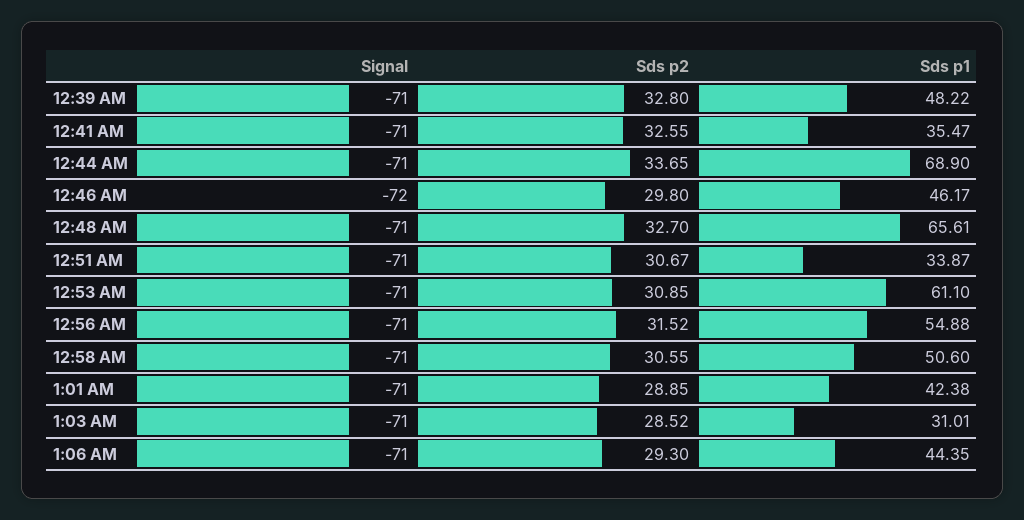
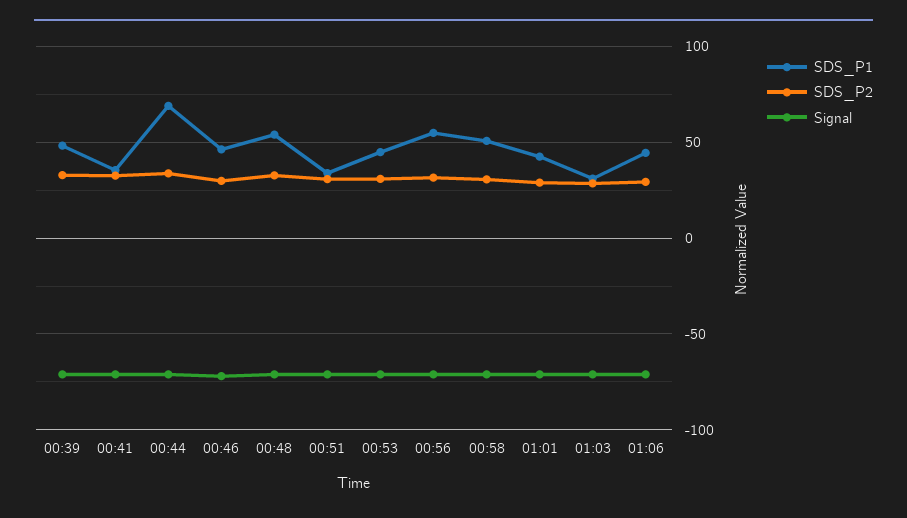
  {
    "Signal": {
      "12:39 AM": -71,
      "12:41 AM": -71,
      "12:44 AM": -71,
      "12:46 AM": -72,
      "12:48 AM": -71,
      "12:51 AM": -71,
      "12:53 AM": -71,
      "12:56 AM": -71,
      "12:58 AM": -71,
      "1:01 AM": -71,
      "1:03 AM": -71,
      "1:06 AM": -71
    },
    "Sds p2": {
      "12:39 AM": 32.8,
      "12:41 AM": 32.55,
      "12:44 AM": 33.65,
      "12:46 AM": 29.8,
      "12:48 AM": 32.7,
      "12:51 AM": 30.67,
      "12:53 AM": 30.85,
      "12:56 AM": 31.52,
      "12:58 AM": 30.55,
      "1:01 AM": 28.85,
      "1:03 AM": 28.52,
      "1:06 AM": 29.3
    },
    "Sds p1": {
      "12:39 AM": 48.22,
      "12:41 AM": 35.47,
      "12:44 AM": 68.9,
      "12:46 AM": 46.17,
-     "12:48 AM": 65.61,
+     "12:48 AM": 55,
      "12:51 AM": 33.87,
-     "12:53 AM": 61.1,
+     "12:53 AM": 45,
      "12:56 AM": 54.88,
      "12:58 AM": 50.6,
      "1:01 AM": 42.38,
      "1:03 AM": 31.01,
      "1:06 AM": 44.35
    }
  }

